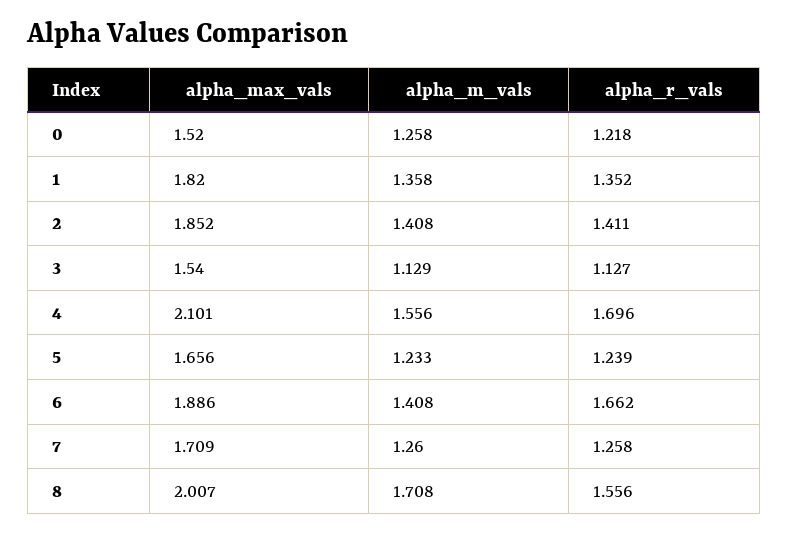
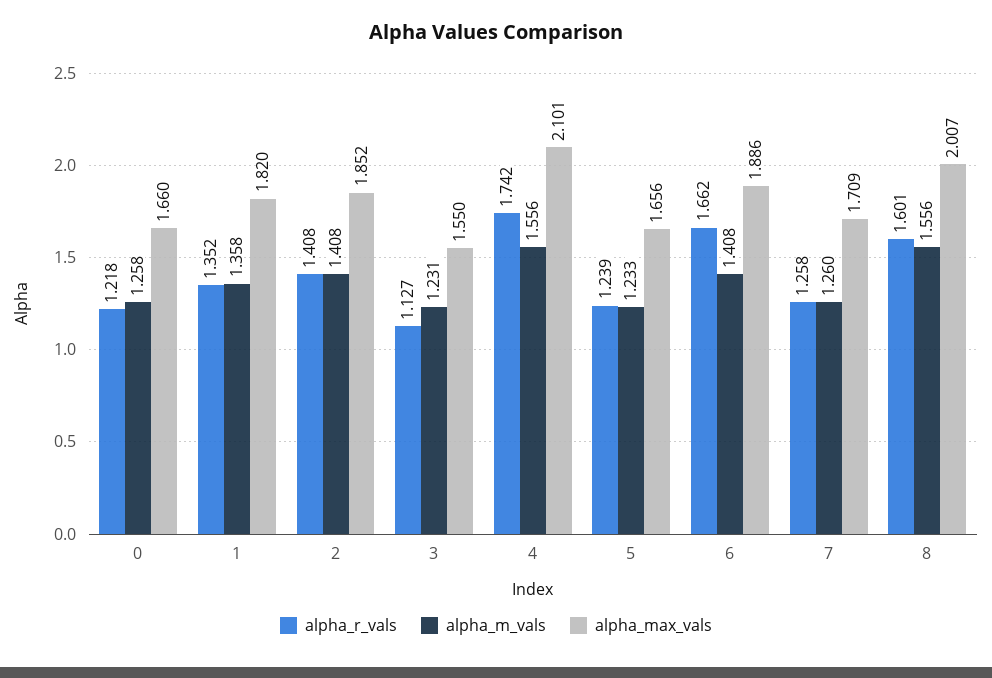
  {
    "alpha_max_vals": {
-     "0": 1.52,
+     "0": 1.66,
      "1": 1.82,
      "2": 1.852,
-     "3": 1.54,
+     "3": 1.55,
      "4": 2.101,
      "5": 1.656,
      "6": 1.886,
      "7": 1.709,
      "8": 2.007
    },
    "alpha_m_vals": {
      "0": 1.258,
      "1": 1.358,
      "2": 1.408,
-     "3": 1.129,
+     "3": 1.231,
      "4": 1.556,
      "5": 1.233,
      "6": 1.408,
      "7": 1.26,
-     "8": 1.708
+     "8": 1.556
    },
    "alpha_r_vals": {
      "0": 1.218,
      "1": 1.352,
-     "2": 1.411,
+     "2": 1.408,
      "3": 1.127,
-     "4": 1.696,
+     "4": 1.742,
      "5": 1.239,
      "6": 1.662,
      "7": 1.258,
-     "8": 1.556
+     "8": 1.601
    }
  }

